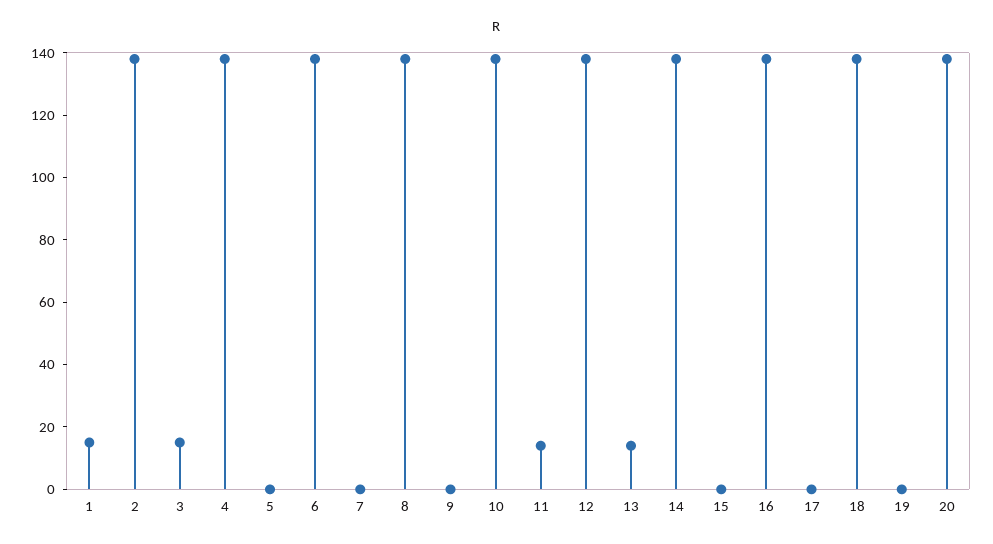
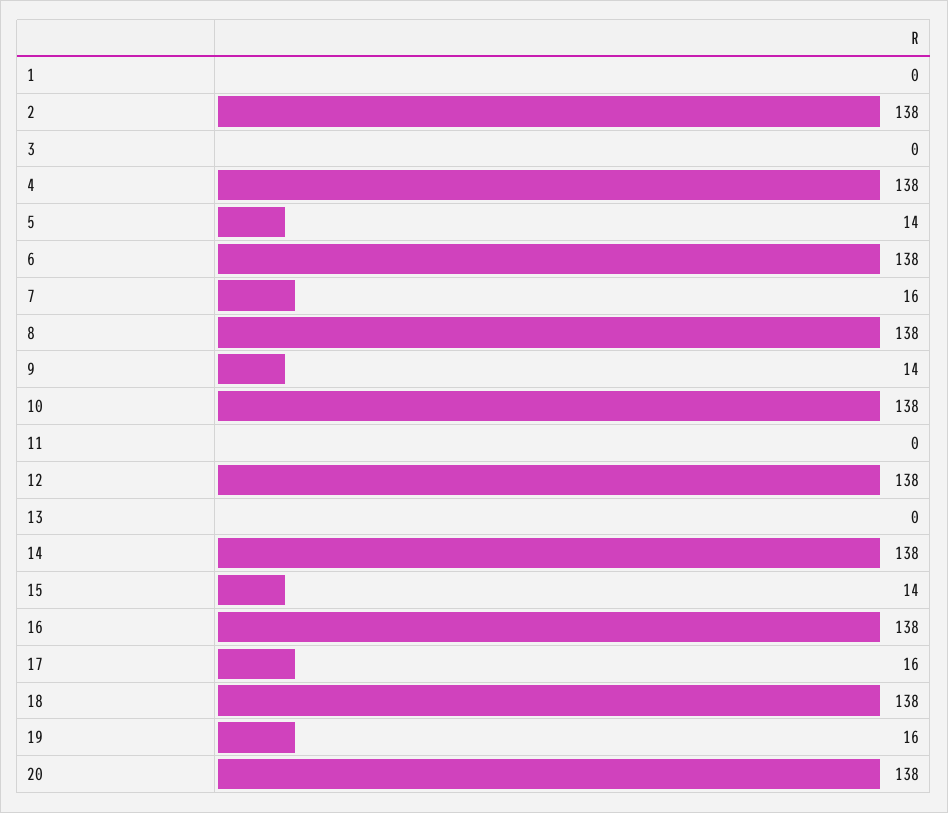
  {
-   "1": 15,
+   "1": 0,
    "2": 138,
-   "3": 15,
+   "3": 0,
    "4": 138,
-   "5": 0,
+   "5": 14,
    "6": 138,
-   "7": 0,
+   "7": 16,
    "8": 138,
-   "9": 0,
+   "9": 14,
    "10": 138,
-   "11": 15,
+   "11": 0,
    "12": 138,
-   "13": 15,
+   "13": 0,
    "14": 138,
-   "15": 0,
+   "15": 14,
    "16": 138,
-   "17": 0,
+   "17": 16,
    "18": 138,
-   "19": 0,
+   "19": 16,
    "20": 138
  }

